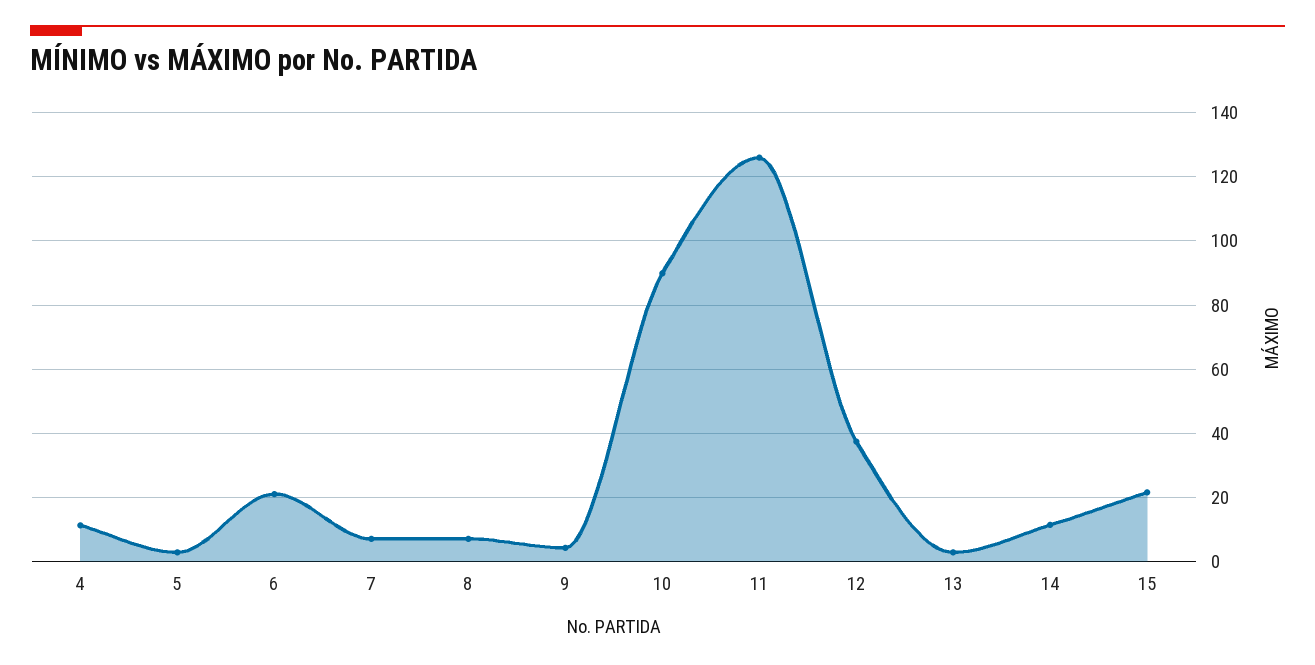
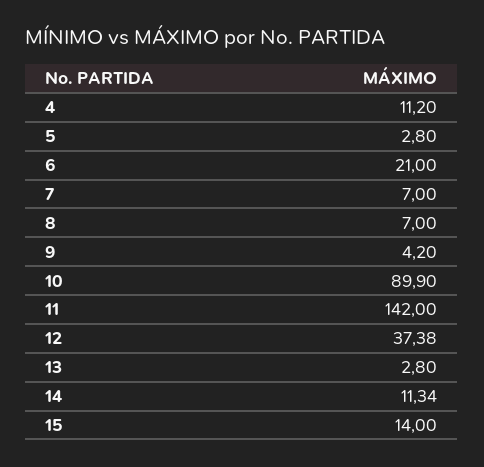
  {
    "4": 11.2,
    "5": 2.8,
    "6": 21,
    "7": 7,
    "8": 7,
    "9": 4.2,
    "10": 89.9,
-   "11": 126,
+   "11": 142,
    "12": 37.38,
    "13": 2.8,
    "14": 11.34,
-   "15": 22
+   "15": 14
  }

